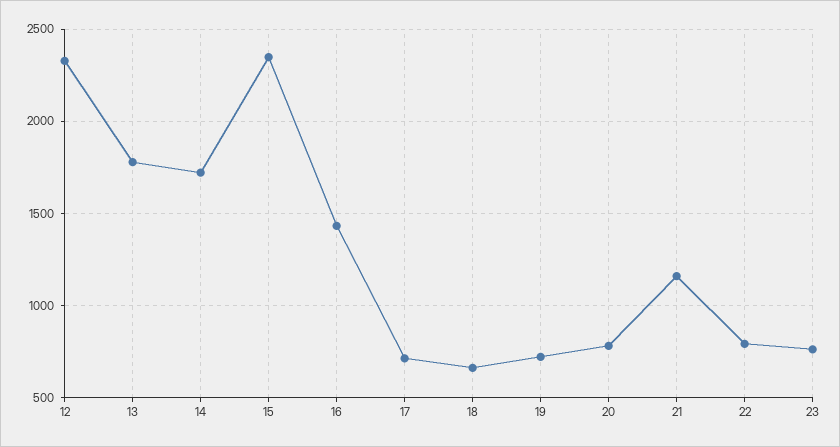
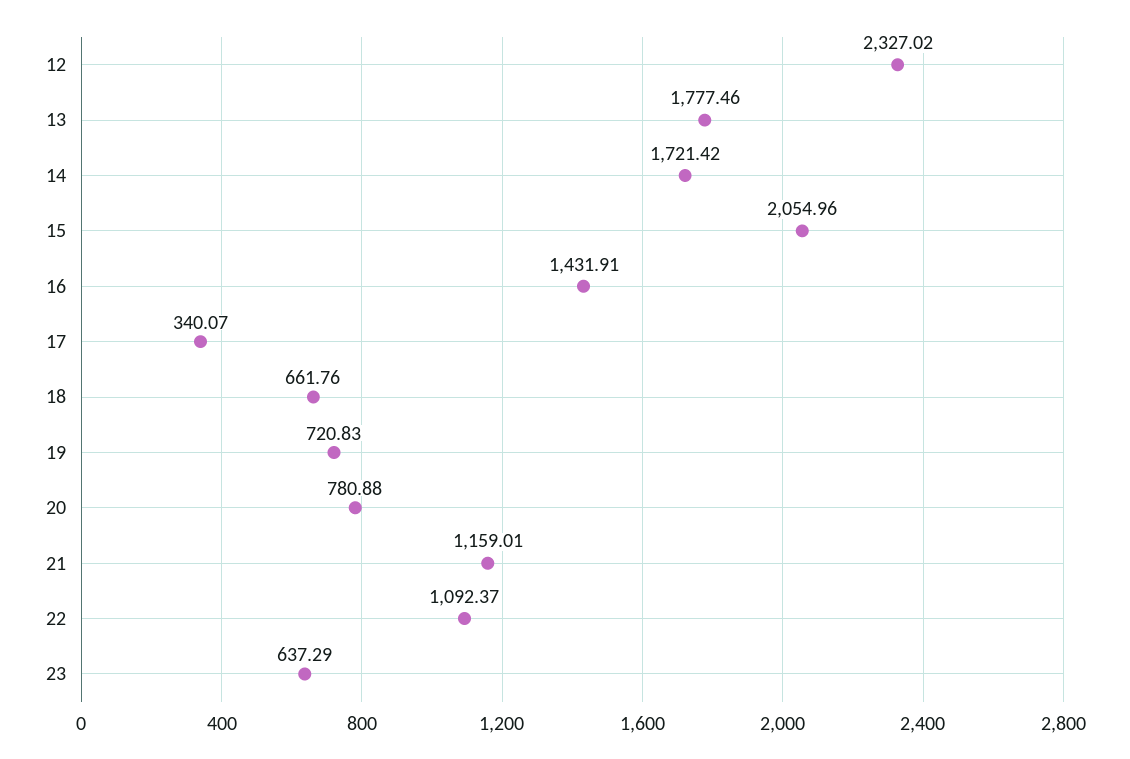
  {
    "12": 2327.02,
    "13": 1777.46,
    "14": 1721.42,
-   "15": 2350,
+   "15": 2054.96,
    "16": 1431.91,
-   "17": 700,
+   "17": 340.07,
    "18": 661.76,
    "19": 720.83,
    "20": 780.88,
    "21": 1159.01,
-   "22": 800,
+   "22": 1092.37,
-   "23": 750
+   "23": 637.29
  }

